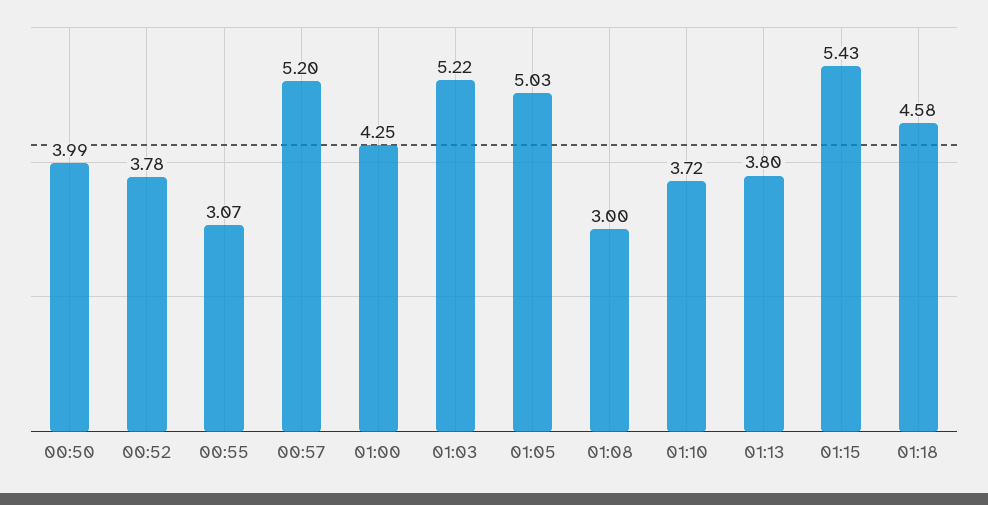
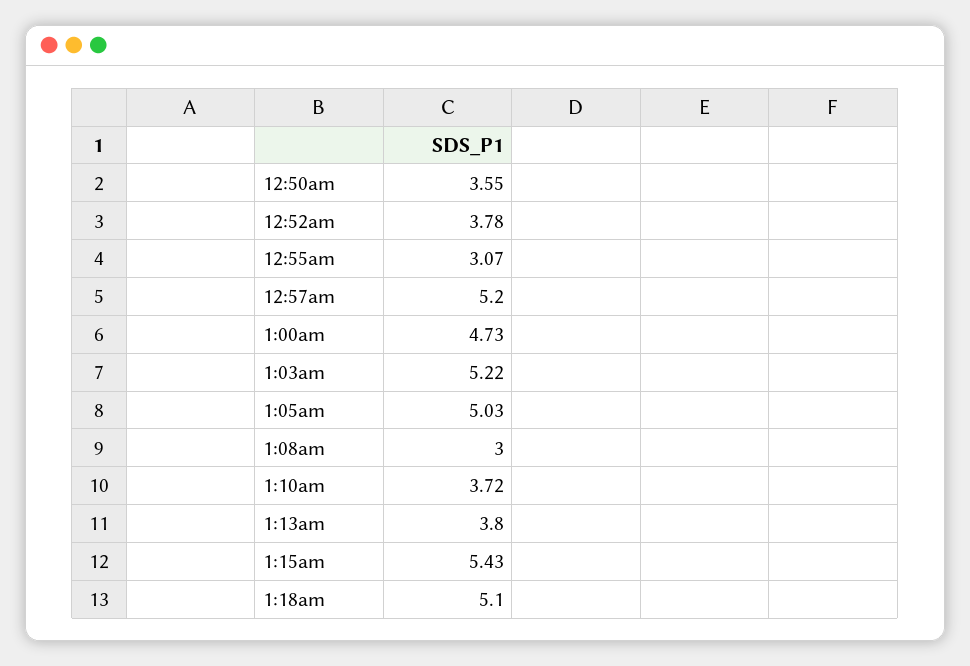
  {
-   "00:50": 3.99,
+   "00:50": 3.55,
    "00:52": 3.78,
    "00:55": 3.07,
    "00:57": 5.2,
-   "01:00": 4.25,
+   "01:00": 4.73,
    "01:03": 5.22,
    "01:05": 5.03,
    "01:08": 3,
    "01:10": 3.72,
    "01:13": 3.8,
    "01:15": 5.43,
-   "01:18": 4.58
+   "01:18": 5.1
  }

